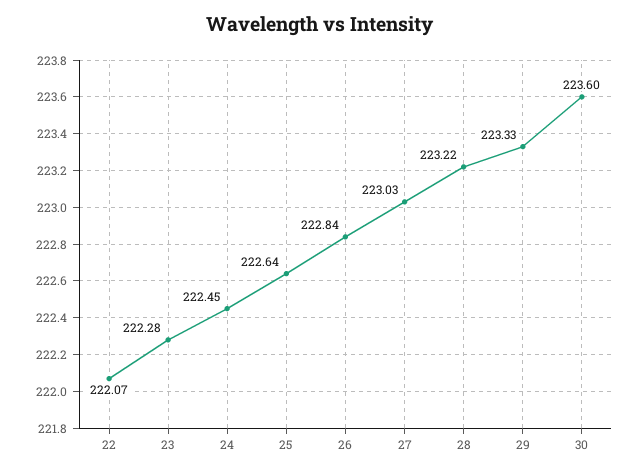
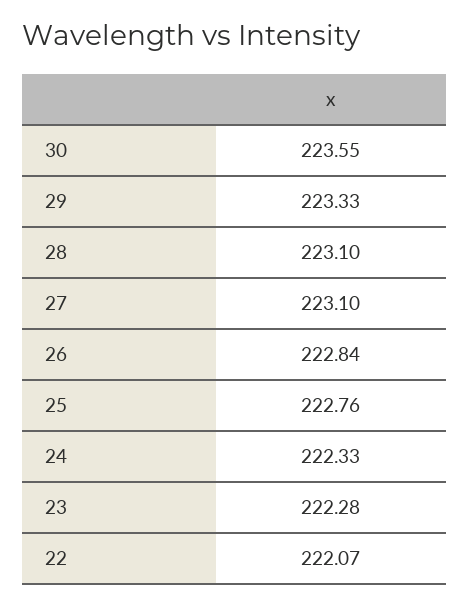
  {
    "22": 222.07,
    "23": 222.28,
-   "24": 222.45,
+   "24": 222.33,
-   "25": 222.64,
+   "25": 222.76,
    "26": 222.84,
-   "27": 223.03,
+   "27": 223.1,
-   "28": 223.22,
+   "28": 223.1,
    "29": 223.33,
-   "30": 223.6
+   "30": 223.55
  }

